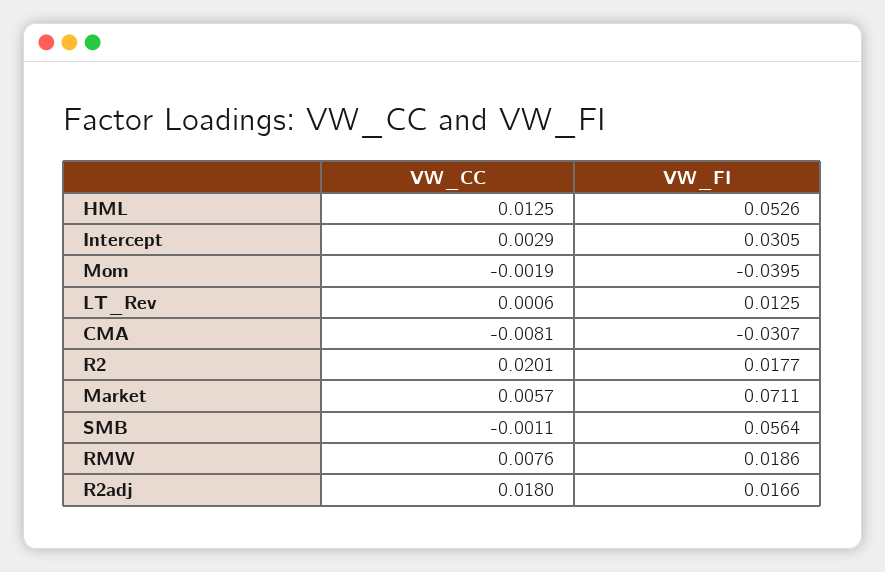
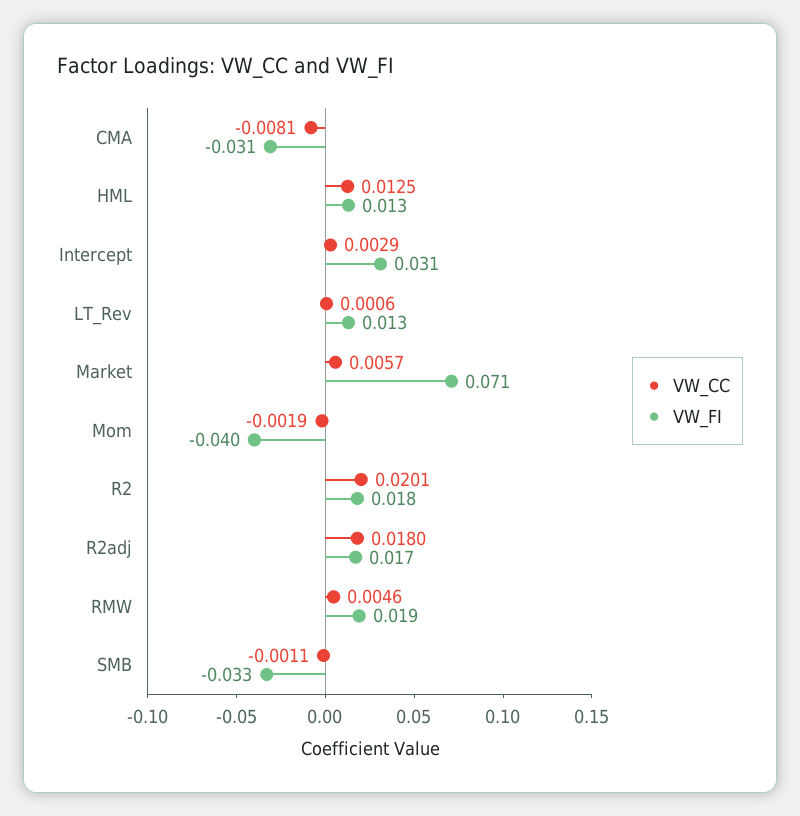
  {
    "VW_CC": {
      "HML": 0.0125,
      "Intercept": 0.0029,
      "Mom": -0.0019,
      "LT_Rev": 0.0006,
      "CMA": -0.0081,
      "R2": 0.0201,
      "Market": 0.0057,
      "SMB": -0.0011,
-     "RMW": 0.0076,
+     "RMW": 0.0046,
      "R2adj": 0.018
    },
    "VW_FI": {
-     "HML": 0.0526,
+     "HML": 0.013,
      "Intercept": 0.0305,
      "Mom": -0.0395,
      "LT_Rev": 0.0125,
      "CMA": -0.0307,
      "R2": 0.0177,
      "Market": 0.0711,
-     "SMB": 0.0564,
+     "SMB": -0.033,
      "RMW": 0.0186,
      "R2adj": 0.0166
    }
  }

